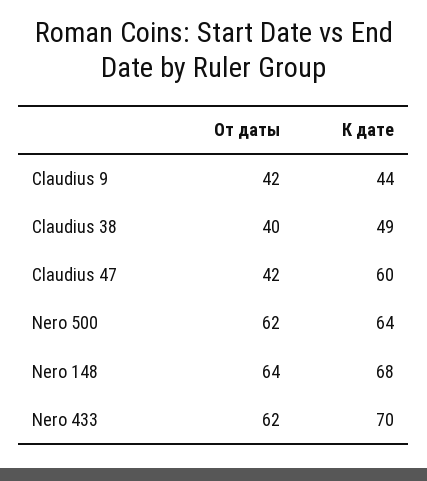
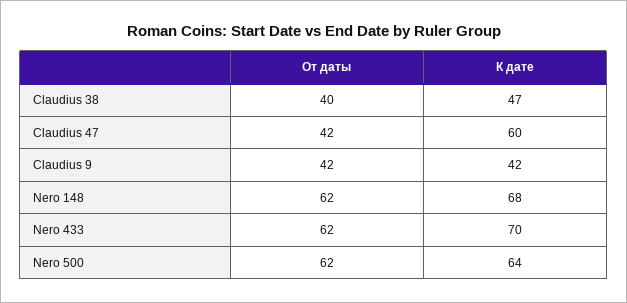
  {
    "От даты": {
      "Claudius 9": 42,
      "Claudius 38": 40,
      "Claudius 47": 42,
      "Nero 500": 62,
-     "Nero 148": 64,
+     "Nero 148": 62,
      "Nero 433": 62
    },
    "К дате": {
-     "Claudius 9": 44,
+     "Claudius 9": 42,
-     "Claudius 38": 49,
+     "Claudius 38": 47,
      "Claudius 47": 60,
      "Nero 500": 64,
      "Nero 148": 68,
      "Nero 433": 70
    }
  }

